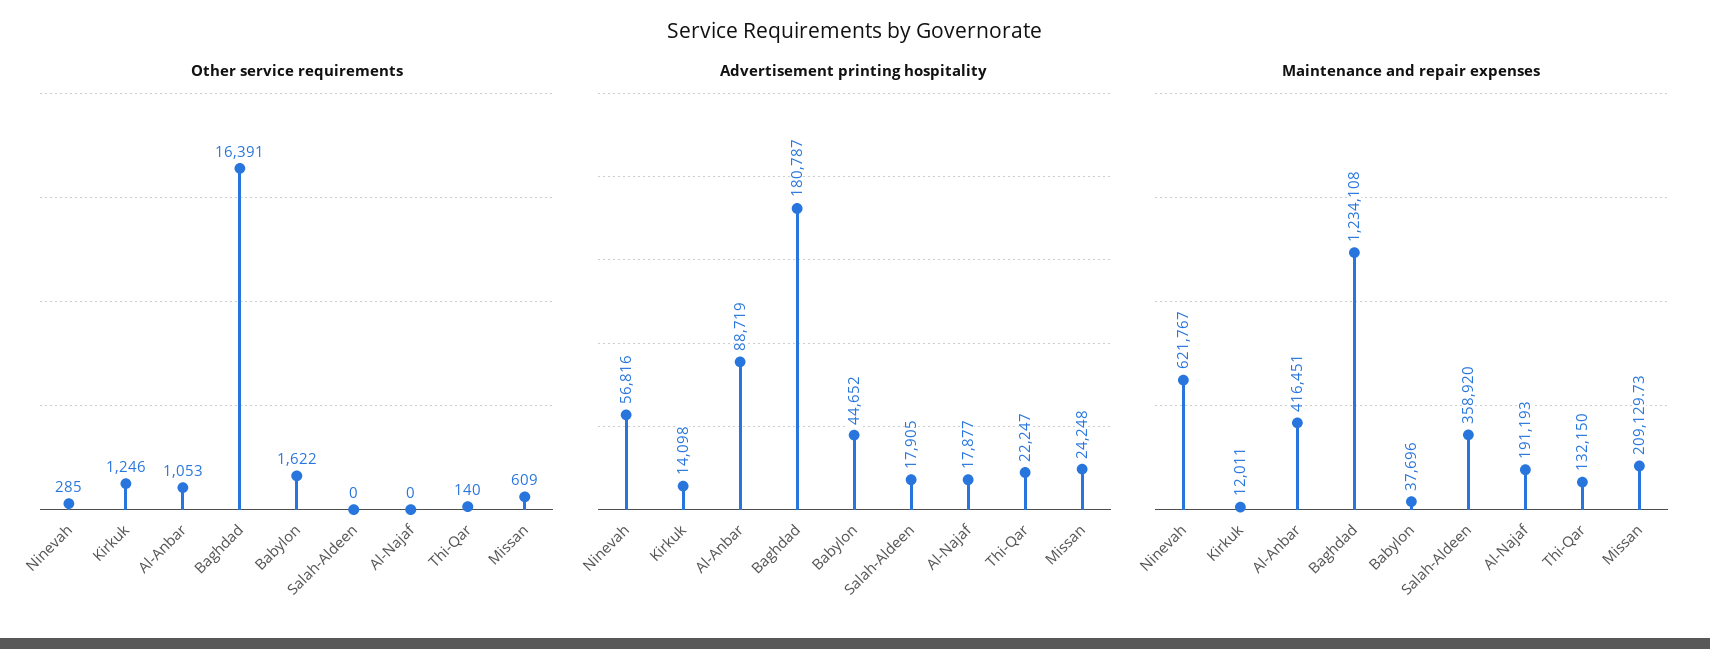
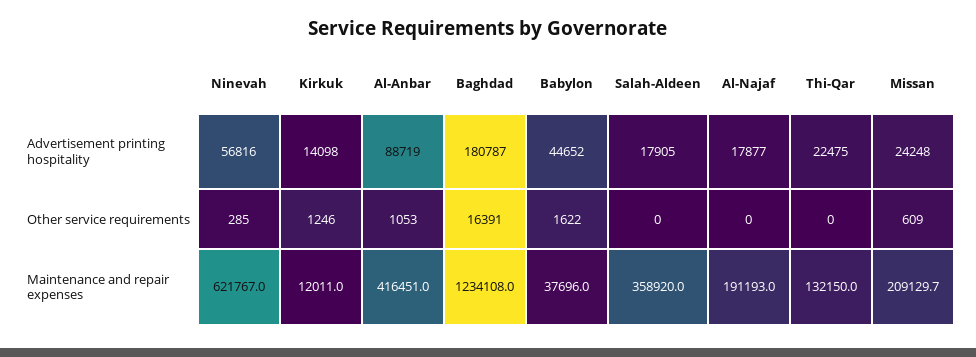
  {
    "Other service requirements": {
      "Ninevah": 285,
      "Kirkuk": 1246,
      "Al-Anbar": 1053,
      "Baghdad": 16391,
      "Babylon": 1622,
      "Salah-Aldeen": 0,
      "Al-Najaf": 0,
-     "Thi-Qar": 140,
+     "Thi-Qar": 0,
      "Missan": 609
    },
    "Advertisement printing hospitality": {
      "Ninevah": 56816,
      "Kirkuk": 14098,
      "Al-Anbar": 88719,
      "Baghdad": 180787,
      "Babylon": 44652,
      "Salah-Aldeen": 17905,
      "Al-Najaf": 17877,
-     "Thi-Qar": 22247,
+     "Thi-Qar": 22475,
      "Missan": 24248
    },
    "Maintenance and repair expenses": {
      "Ninevah": 621767,
      "Kirkuk": 12011,
      "Al-Anbar": 416451,
      "Baghdad": 1234108,
      "Babylon": 37696,
      "Salah-Aldeen": 358920,
      "Al-Najaf": 191193,
      "Thi-Qar": 132150,
      "Missan": 209129.73
    }
  }

